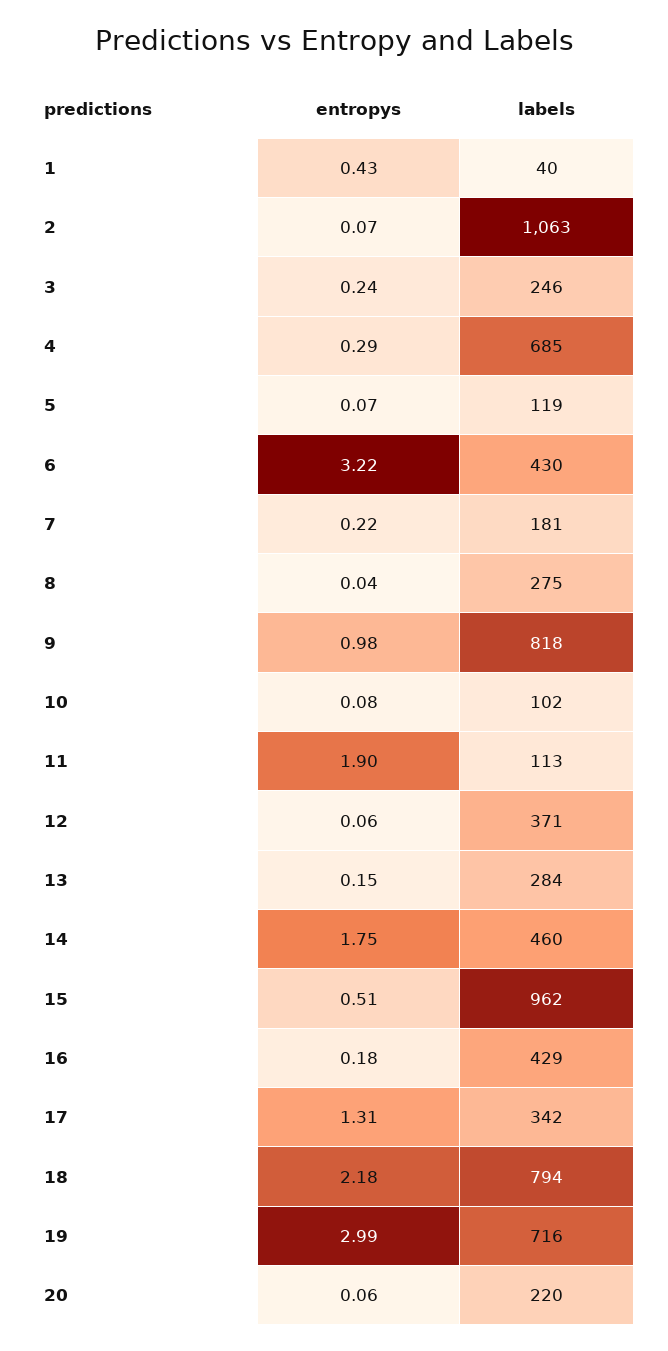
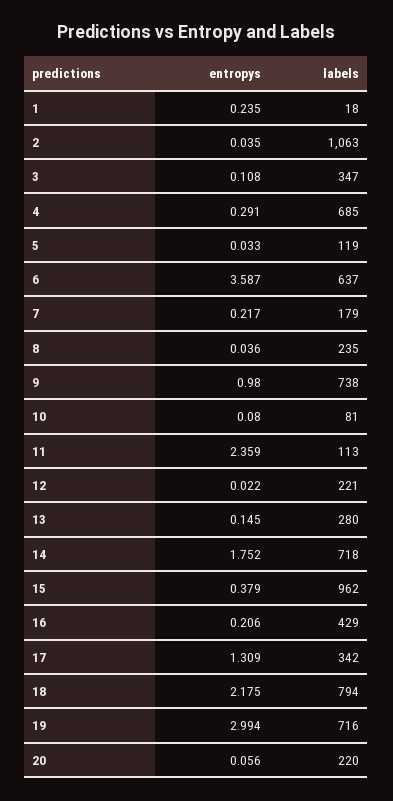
  {
    "entropys": {
-     "1": 0.43,
+     "1": 0.235,
-     "2": 0.07,
+     "2": 0.035,
-     "3": 0.24,
+     "3": 0.108,
      "4": 0.291,
-     "5": 0.07,
+     "5": 0.033,
-     "6": 3.22,
+     "6": 3.587,
      "7": 0.217,
      "8": 0.036,
      "9": 0.98,
      "10": 0.08,
-     "11": 1.9,
+     "11": 2.359,
-     "12": 0.06,
+     "12": 0.022,
      "13": 0.145,
      "14": 1.752,
-     "15": 0.51,
+     "15": 0.379,
-     "16": 0.18,
+     "16": 0.206,
      "17": 1.309,
      "18": 2.175,
      "19": 2.994,
      "20": 0.056
    },
    "labels": {
-     "1": 40,
+     "1": 18,
      "2": 1063,
-     "3": 246,
+     "3": 347,
      "4": 685,
      "5": 119,
-     "6": 430,
+     "6": 637,
-     "7": 181,
+     "7": 179,
-     "8": 275,
+     "8": 235,
-     "9": 818,
+     "9": 738,
-     "10": 102,
+     "10": 81,
      "11": 113,
-     "12": 371,
+     "12": 221,
-     "13": 284,
+     "13": 280,
-     "14": 460,
+     "14": 718,
      "15": 962,
      "16": 429,
      "17": 342,
      "18": 794,
      "19": 716,
      "20": 220
    }
  }

